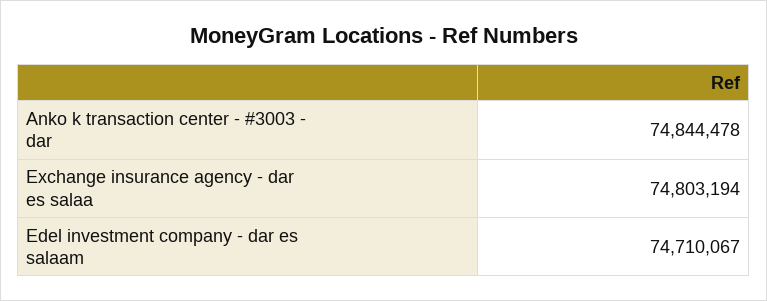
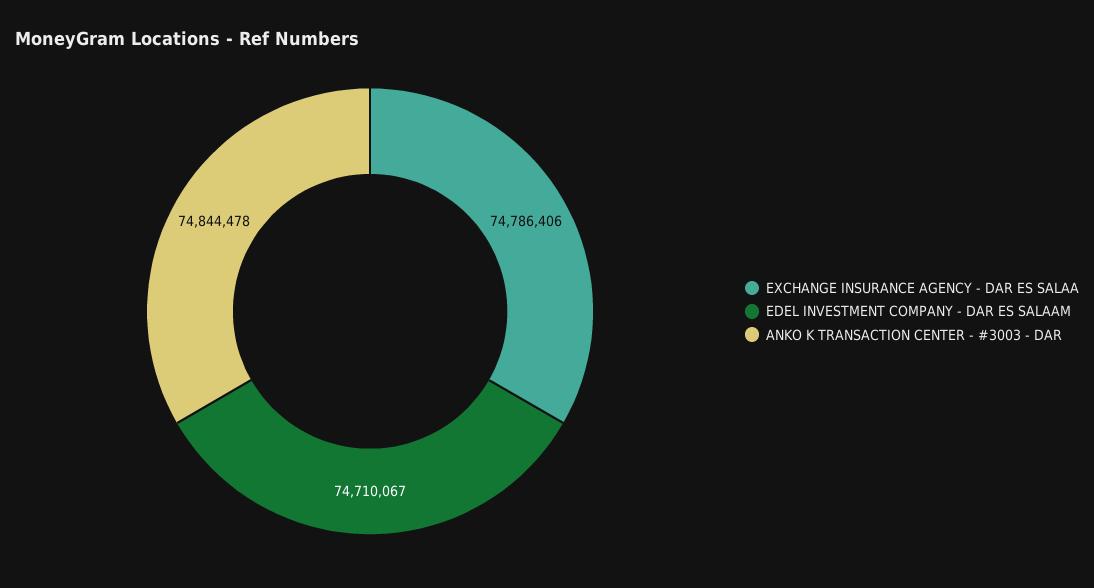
  {
    "Anko k transaction center - #3003 - dar": 74844478,
-   "Exchange insurance agency - dar es salaa": 74803194,
+   "Exchange insurance agency - dar es salaa": 74786406,
    "Edel investment company - dar es salaam": 74710067
  }

